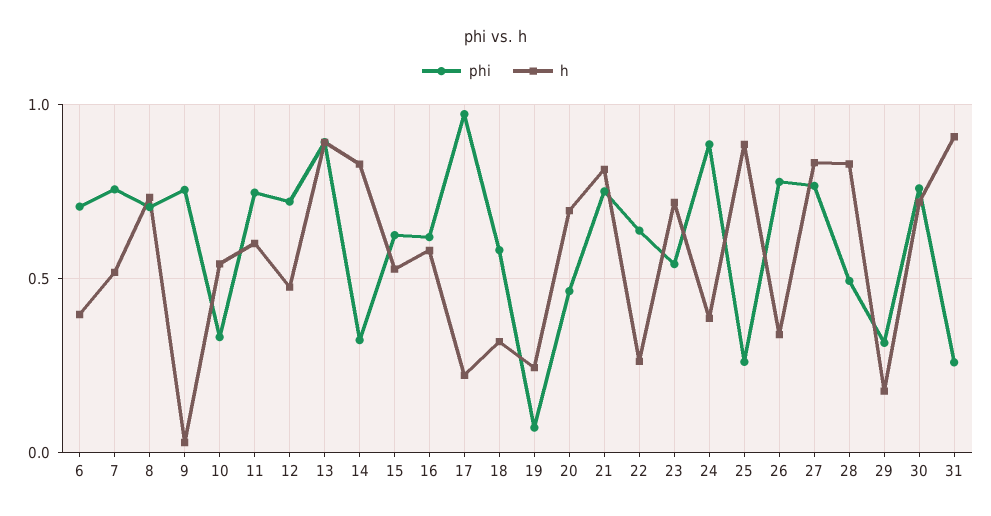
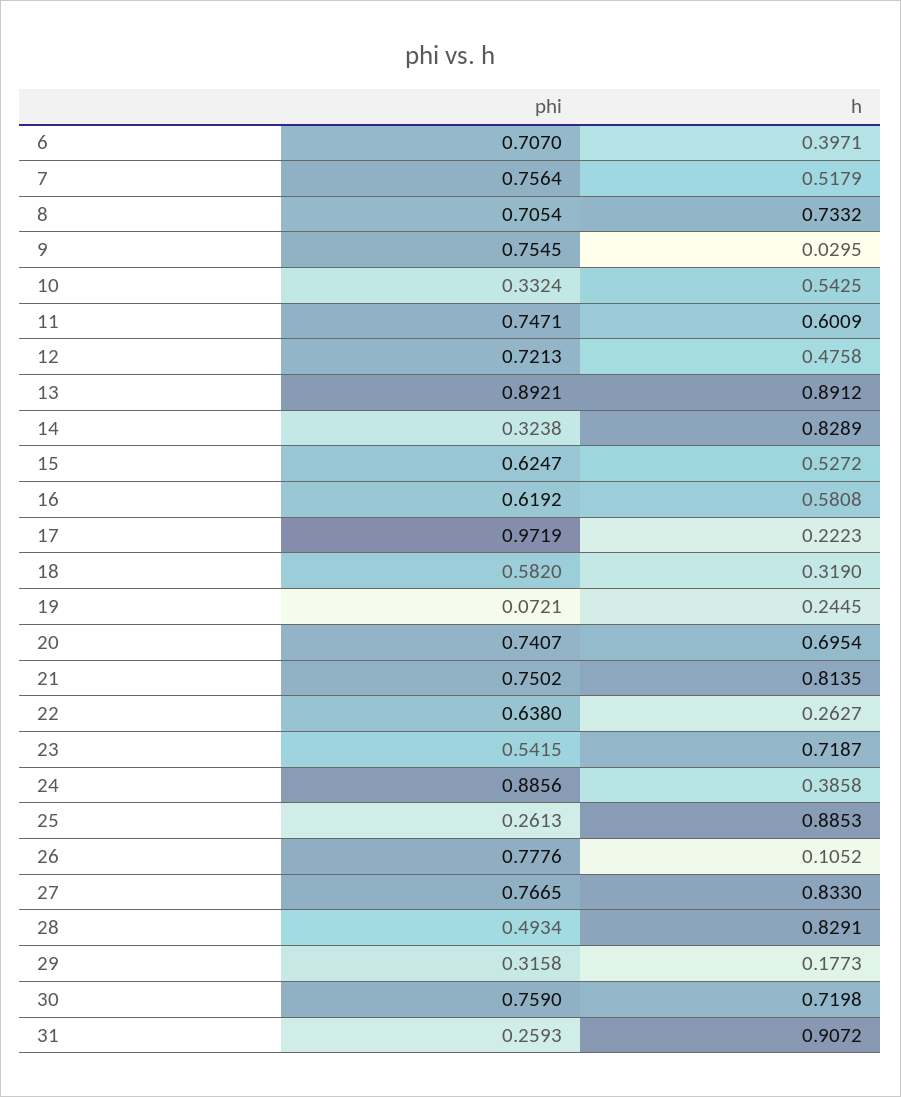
  {
    "phi": {
      "6": 0.707,
      "7": 0.7564,
      "8": 0.7054,
      "9": 0.7545,
      "10": 0.3324,
      "11": 0.7471,
      "12": 0.7213,
      "13": 0.8921,
      "14": 0.3238,
      "15": 0.6247,
      "16": 0.6192,
      "17": 0.9719,
      "18": 0.582,
      "19": 0.0721,
-     "20": 0.45,
+     "20": 0.7407,
      "21": 0.7502,
      "22": 0.638,
      "23": 0.5415,
      "24": 0.8856,
      "25": 0.2613,
      "26": 0.7776,
      "27": 0.7665,
      "28": 0.4934,
      "29": 0.3158,
      "30": 0.759,
      "31": 0.2593
    },
    "h": {
      "6": 0.3971,
      "7": 0.5179,
      "8": 0.7332,
      "9": 0.0295,
      "10": 0.5425,
      "11": 0.6009,
      "12": 0.4758,
      "13": 0.8912,
      "14": 0.8289,
      "15": 0.5272,
      "16": 0.5808,
      "17": 0.2223,
      "18": 0.319,
      "19": 0.2445,
      "20": 0.6954,
      "21": 0.8135,
      "22": 0.2627,
      "23": 0.7187,
      "24": 0.3858,
      "25": 0.8853,
-     "26": 0.35,
+     "26": 0.1052,
      "27": 0.833,
      "28": 0.8291,
      "29": 0.1773,
      "30": 0.7198,
      "31": 0.9072
    }
  }

